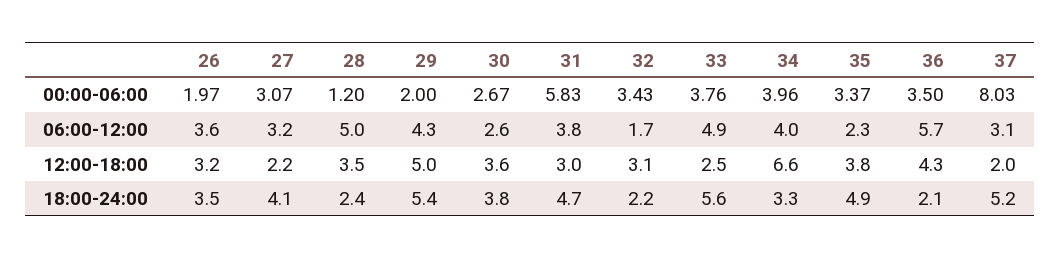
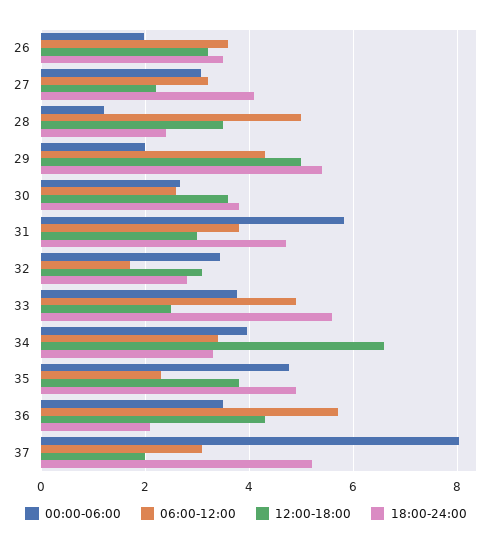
  {
    "00:00-06:00": {
      "26": 1.97,
      "27": 3.07,
      "28": 1.2,
      "29": 2,
      "30": 2.67,
      "31": 5.83,
      "32": 3.43,
      "33": 3.76,
      "34": 3.96,
-     "35": 3.37,
+     "35": 4.8,
      "36": 3.5,
      "37": 8.03
    },
    "06:00-12:00": {
      "26": 3.6,
      "27": 3.2,
      "28": 5,
      "29": 4.3,
      "30": 2.6,
      "31": 3.8,
      "32": 1.7,
      "33": 4.9,
-     "34": 4,
+     "34": 3.4,
      "35": 2.3,
      "36": 5.7,
      "37": 3.1
    },
    "12:00-18:00": {
      "26": 3.2,
      "27": 2.2,
      "28": 3.5,
      "29": 5,
      "30": 3.6,
      "31": 3,
      "32": 3.1,
      "33": 2.5,
      "34": 6.6,
      "35": 3.8,
      "36": 4.3,
      "37": 2
    },
    "18:00-24:00": {
      "26": 3.5,
      "27": 4.1,
      "28": 2.4,
      "29": 5.4,
      "30": 3.8,
      "31": 4.7,
-     "32": 2.2,
+     "32": 2.8,
      "33": 5.6,
      "34": 3.3,
      "35": 4.9,
      "36": 2.1,
      "37": 5.2
    }
  }

